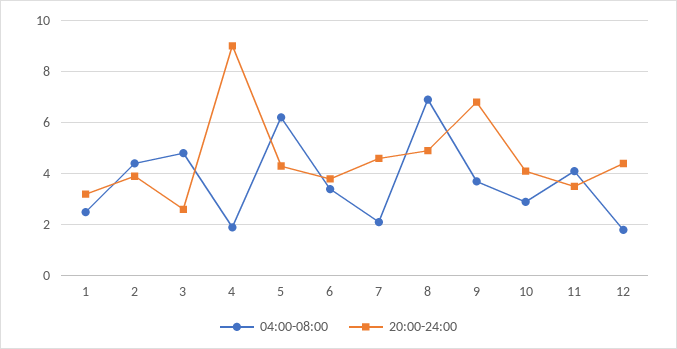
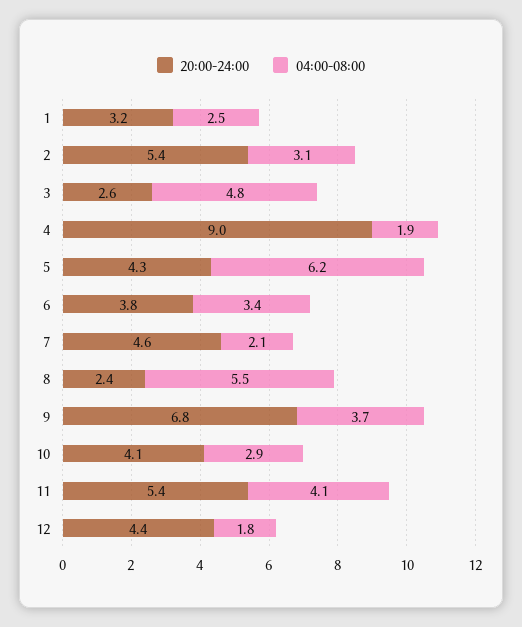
  {
    "04:00-08:00": {
      "1": 2.5,
-     "2": 4.5,
+     "2": 3.1,
      "3": 4.8,
      "4": 1.9,
      "5": 6.2,
      "6": 3.4,
      "7": 2.1,
-     "8": 7,
+     "8": 5.5,
      "9": 3.7,
      "10": 2.9,
      "11": 4.1,
      "12": 1.8
    },
    "20:00-24:00": {
      "1": 3.2,
-     "2": 4,
+     "2": 5.4,
      "3": 2.6,
      "4": 9,
      "5": 4.3,
      "6": 3.8,
      "7": 4.6,
-     "8": 5,
+     "8": 2.4,
      "9": 6.8,
      "10": 4.1,
-     "11": 3.5,
+     "11": 5.4,
      "12": 4.4
    }
  }

